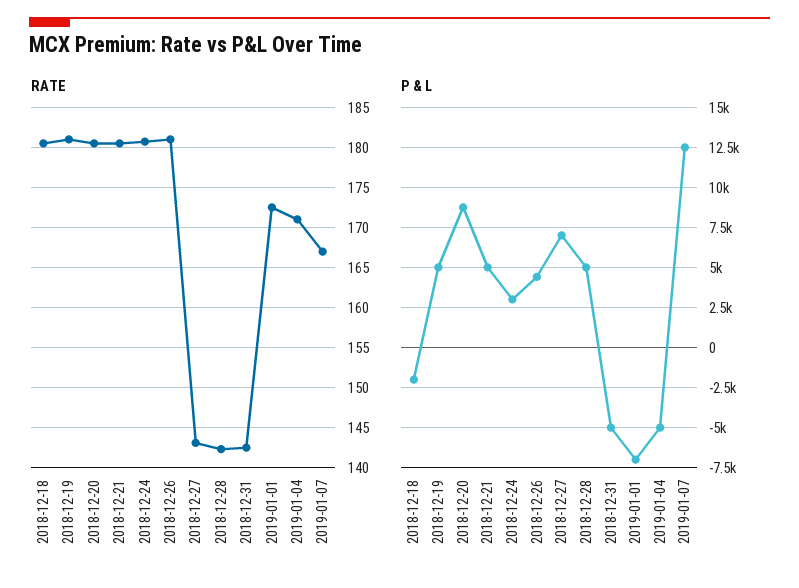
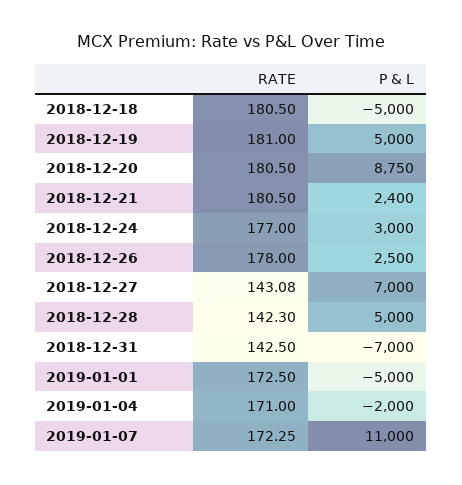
  {
    "RATE": {
      "2018-12-18": 180.5,
      "2018-12-19": 181,
      "2018-12-20": 180.5,
      "2018-12-21": 180.5,
-     "2018-12-24": 181,
+     "2018-12-24": 177,
-     "2018-12-26": 181,
+     "2018-12-26": 178,
      "2018-12-27": 143.08,
      "2018-12-28": 142.3,
      "2018-12-31": 142.5,
      "2019-01-01": 172.5,
      "2019-01-04": 171,
-     "2019-01-07": 167
+     "2019-01-07": 172.25
    },
    "P & L": {
-     "2018-12-18": -2000,
+     "2018-12-18": -5000,
      "2018-12-19": 5000,
      "2018-12-20": 8750,
-     "2018-12-21": 5000,
+     "2018-12-21": 2400,
      "2018-12-24": 3000,
-     "2018-12-26": 4500,
+     "2018-12-26": 2500,
      "2018-12-27": 7000,
      "2018-12-28": 5000,
-     "2018-12-31": -5000,
+     "2018-12-31": -7000,
-     "2019-01-01": -7000,
+     "2019-01-01": -5000,
-     "2019-01-04": -5000,
+     "2019-01-04": -2000,
-     "2019-01-07": 12500
+     "2019-01-07": 11000
    }
  }

